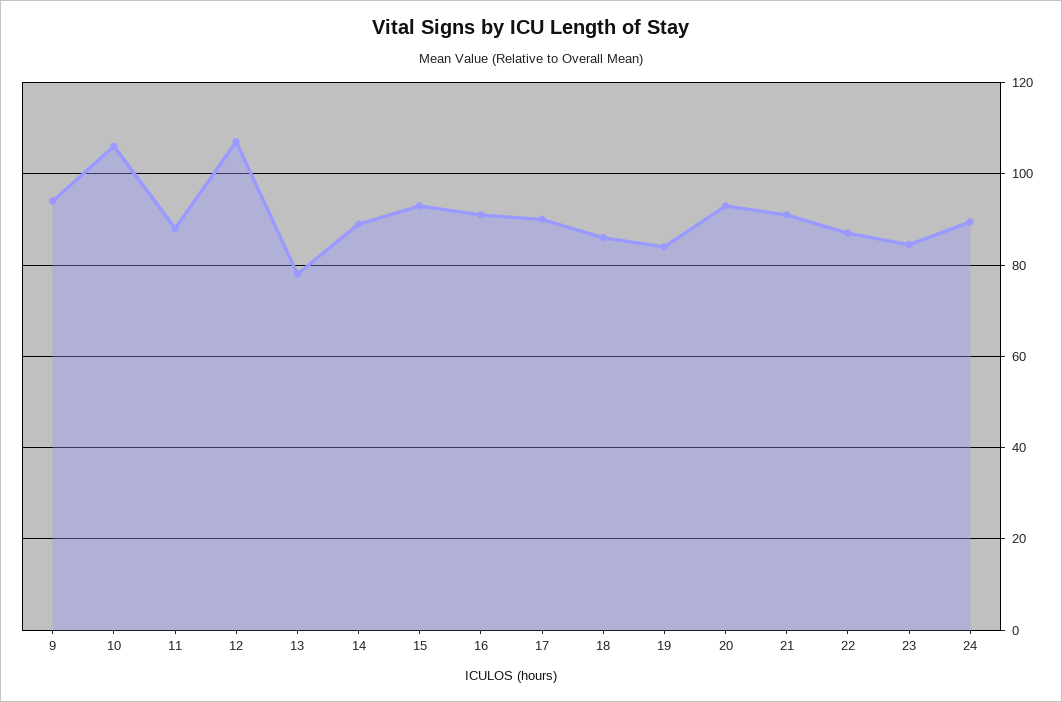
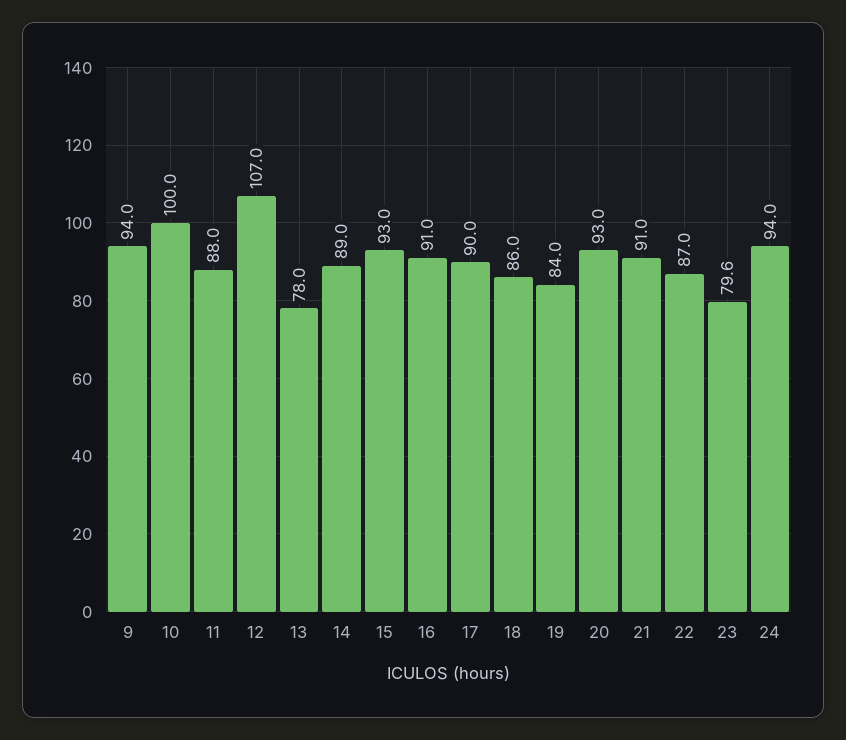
  {
    "9": 94,
-   "10": 106,
+   "10": 100,
    "11": 88,
    "12": 107,
    "13": 78,
    "14": 89,
    "15": 93,
    "16": 91,
    "17": 90,
    "18": 86,
    "19": 84,
    "20": 93,
    "21": 91,
    "22": 87,
-   "23": 84,
+   "23": 79.6,
-   "24": 90
+   "24": 94
  }

